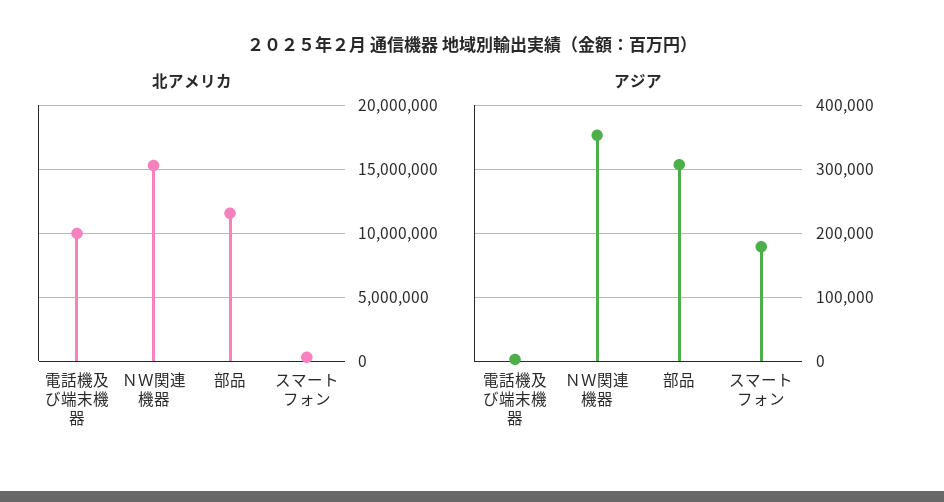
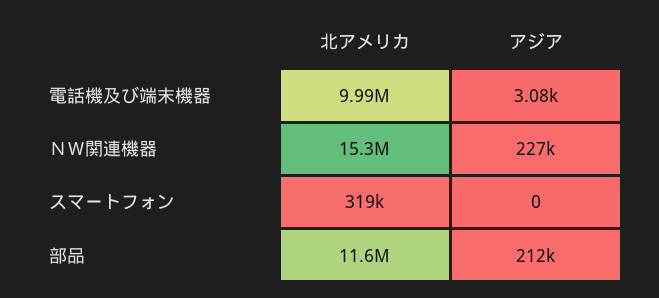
  {
    "北アメリカ": {
      "電話機及び端末機器": 9990000,
      "ＮＷ関連機器": 15300000,
      "部品": 11600000,
      "スマートフォン": 319000
    },
    "アジア": {
      "電話機及び端末機器": 3080,
-     "ＮＷ関連機器": 350000,
+     "ＮＷ関連機器": 227000,
-     "部品": 310000,
+     "部品": 212000,
-     "スマートフォン": 180000
+     "スマートフォン": 0
    }
  }

